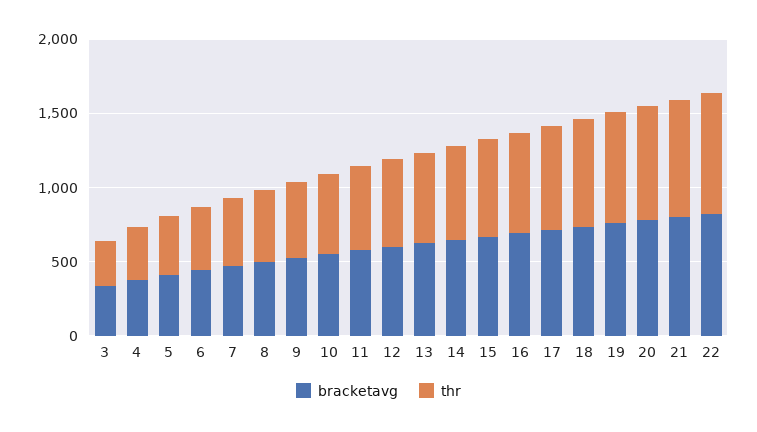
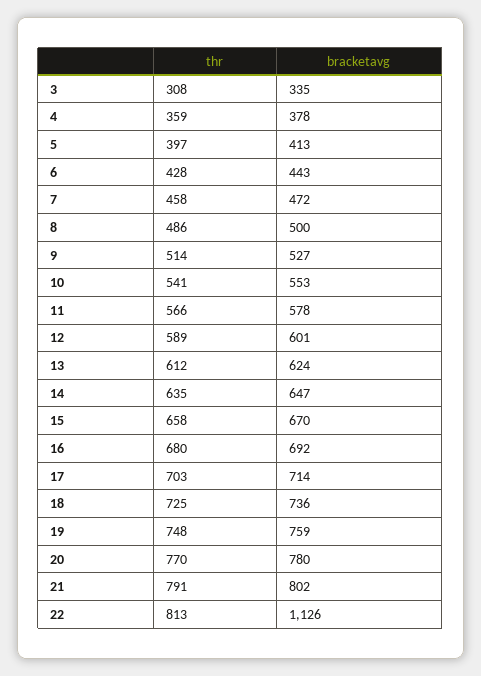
  {
    "bracketavg": {
      "3": 335,
      "4": 378,
      "5": 413,
      "6": 443,
      "7": 472,
      "8": 500,
      "9": 527,
      "10": 553,
      "11": 578,
      "12": 601,
      "13": 624,
      "14": 647,
      "15": 670,
      "16": 692,
      "17": 714,
      "18": 736,
      "19": 759,
      "20": 780,
      "21": 802,
-     "22": 800
+     "22": 1126
    },
    "thr": {
      "3": 308,
      "4": 359,
      "5": 397,
      "6": 428,
      "7": 458,
      "8": 486,
      "9": 514,
      "10": 541,
      "11": 566,
      "12": 589,
      "13": 612,
      "14": 635,
      "15": 658,
      "16": 680,
      "17": 703,
      "18": 725,
      "19": 748,
      "20": 770,
      "21": 791,
      "22": 813
    }
  }

